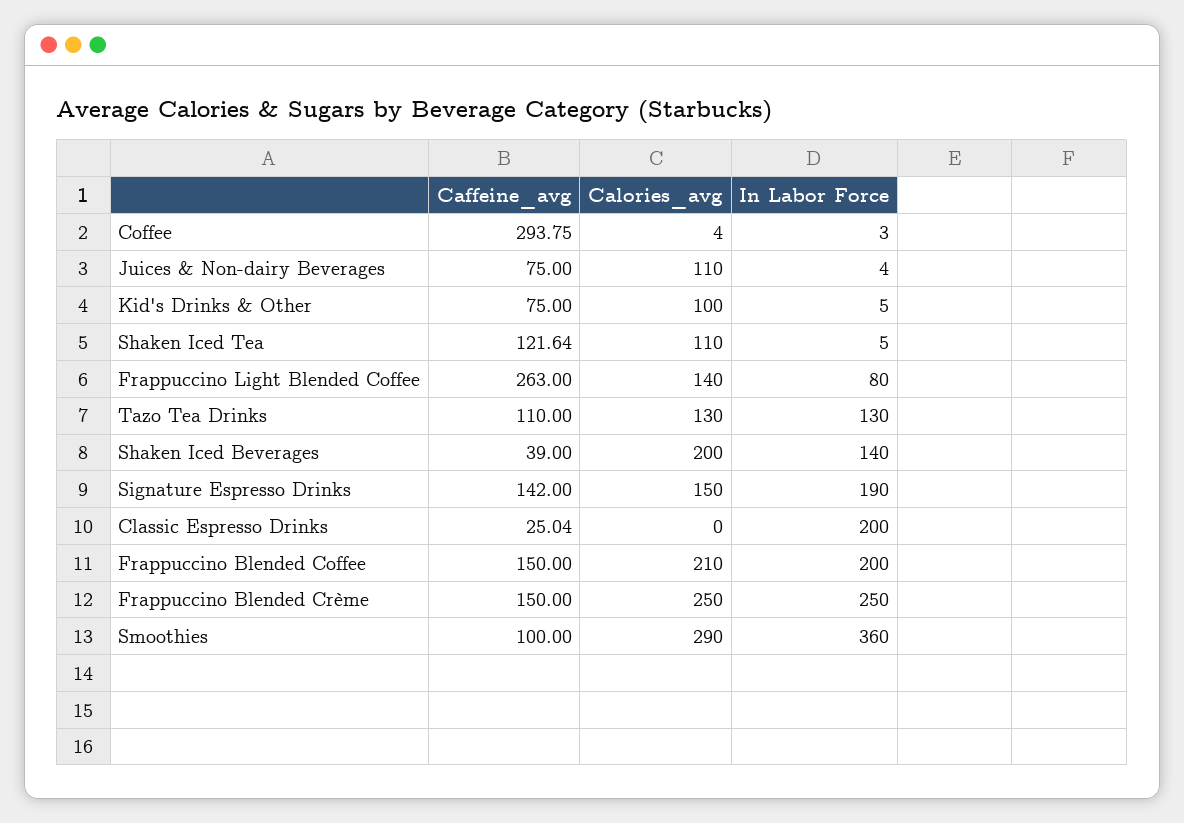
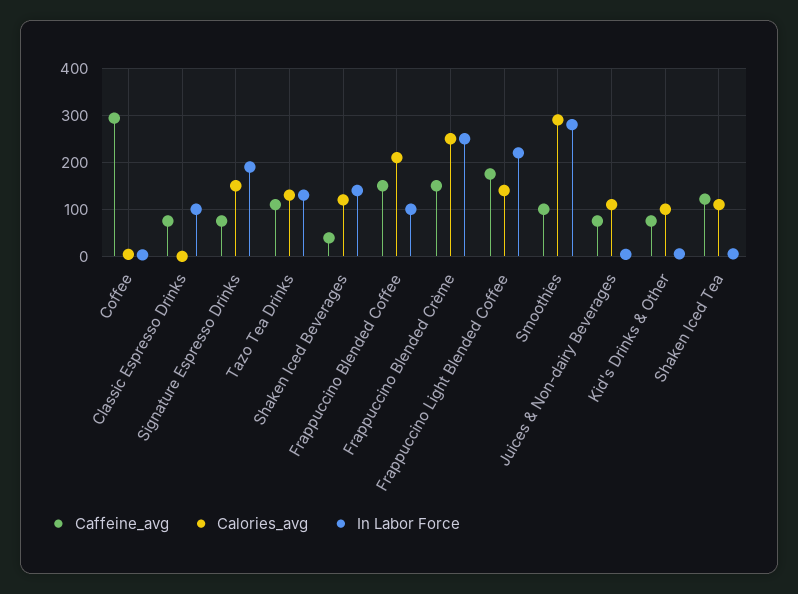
  {
    "Caffeine_avg": {
      "Coffee": 293.75,
      "Juices & Non-dairy Beverages": 75,
      "Kid's Drinks & Other": 75,
      "Shaken Iced Tea": 121.64,
-     "Frappuccino Light Blended Coffee": 263,
+     "Frappuccino Light Blended Coffee": 180,
      "Tazo Tea Drinks": 110,
      "Shaken Iced Beverages": 39,
-     "Signature Espresso Drinks": 142,
+     "Signature Espresso Drinks": 80,
-     "Classic Espresso Drinks": 25.04,
+     "Classic Espresso Drinks": 80,
      "Frappuccino Blended Coffee": 150,
      "Frappuccino Blended Crème": 150,
      "Smoothies": 100
    },
    "Calories_avg": {
      "Coffee": 4,
      "Juices & Non-dairy Beverages": 110,
      "Kid's Drinks & Other": 100,
      "Shaken Iced Tea": 110,
      "Frappuccino Light Blended Coffee": 140,
      "Tazo Tea Drinks": 130,
-     "Shaken Iced Beverages": 200,
+     "Shaken Iced Beverages": 120,
      "Signature Espresso Drinks": 150,
      "Classic Espresso Drinks": 0,
      "Frappuccino Blended Coffee": 210,
      "Frappuccino Blended Crème": 250,
      "Smoothies": 290
    },
    "In Labor Force": {
      "Coffee": 3,
      "Juices & Non-dairy Beverages": 4,
      "Kid's Drinks & Other": 5,
      "Shaken Iced Tea": 5,
-     "Frappuccino Light Blended Coffee": 80,
+     "Frappuccino Light Blended Coffee": 220,
      "Tazo Tea Drinks": 130,
      "Shaken Iced Beverages": 140,
      "Signature Espresso Drinks": 190,
-     "Classic Espresso Drinks": 200,
+     "Classic Espresso Drinks": 100,
-     "Frappuccino Blended Coffee": 200,
+     "Frappuccino Blended Coffee": 100,
      "Frappuccino Blended Crème": 250,
-     "Smoothies": 360
+     "Smoothies": 280
    }
  }

